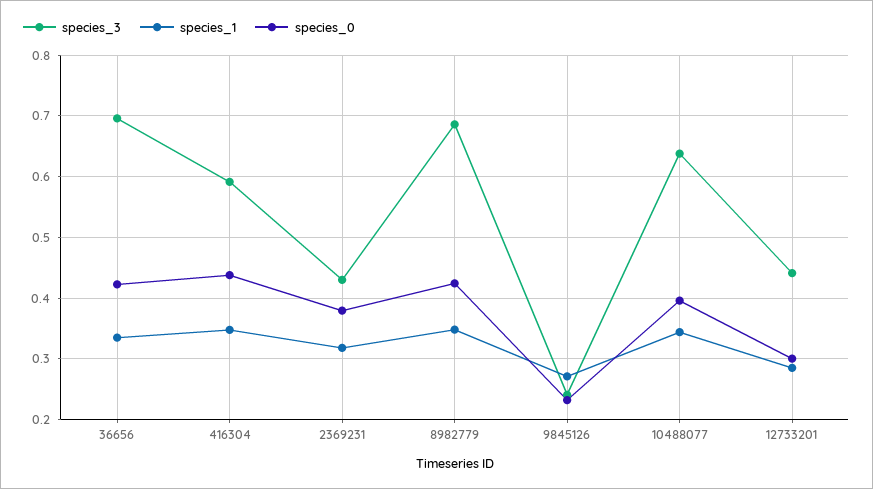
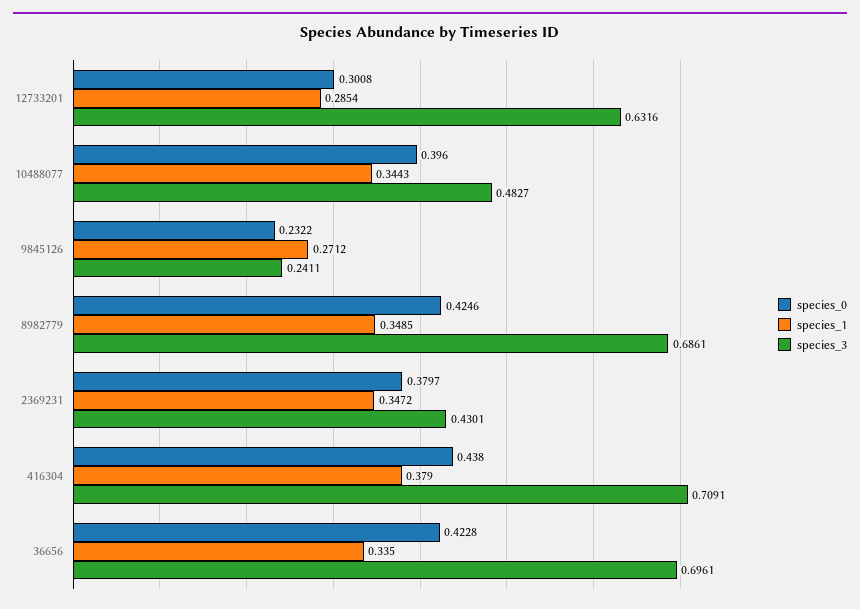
  {
    "species_3": {
      "36656": 0.6961,
-     "416304": 0.59,
+     "416304": 0.7091,
      "2369231": 0.4301,
      "8982779": 0.6861,
      "9845126": 0.2411,
-     "10488077": 0.64,
+     "10488077": 0.4827,
-     "12733201": 0.44
+     "12733201": 0.6316
    },
    "species_1": {
      "36656": 0.335,
-     "416304": 0.35,
+     "416304": 0.379,
-     "2369231": 0.32,
+     "2369231": 0.3472,
      "8982779": 0.3485,
      "9845126": 0.2712,
      "10488077": 0.3443,
      "12733201": 0.2854
    },
    "species_0": {
      "36656": 0.4228,
      "416304": 0.438,
      "2369231": 0.3797,
      "8982779": 0.4246,
      "9845126": 0.2322,
      "10488077": 0.396,
      "12733201": 0.3008
    }
  }

